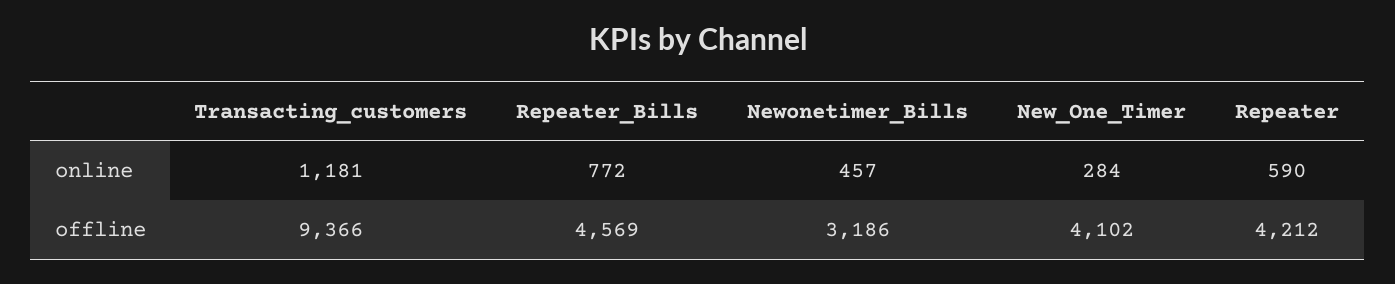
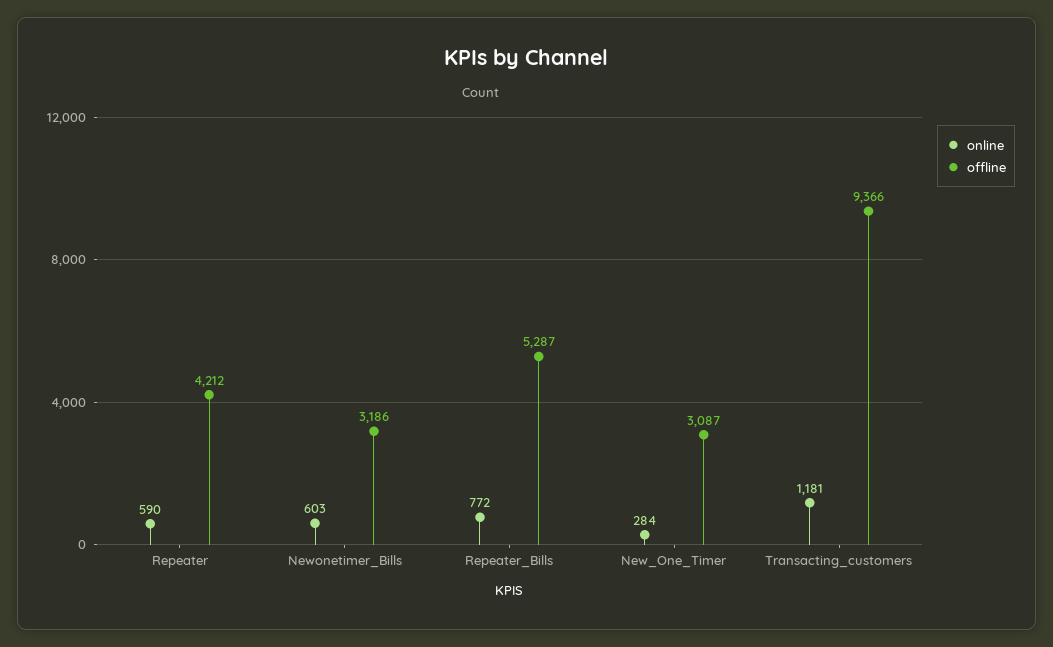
  {
    "online": {
      "Transacting_customers": 1181,
      "Repeater_Bills": 772,
-     "Newonetimer_Bills": 457,
+     "Newonetimer_Bills": 603,
      "New_One_Timer": 284,
      "Repeater": 590
    },
    "offline": {
      "Transacting_customers": 9366,
-     "Repeater_Bills": 4569,
+     "Repeater_Bills": 5287,
      "Newonetimer_Bills": 3186,
-     "New_One_Timer": 4102,
+     "New_One_Timer": 3087,
      "Repeater": 4212
    }
  }

